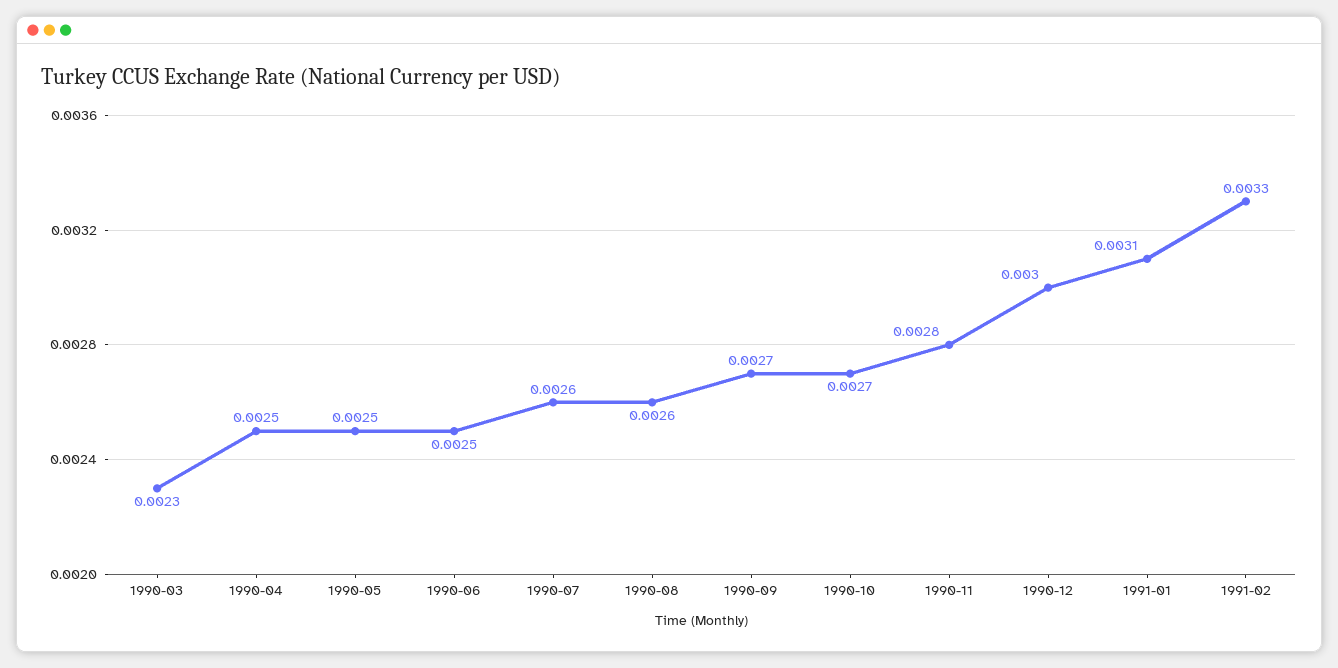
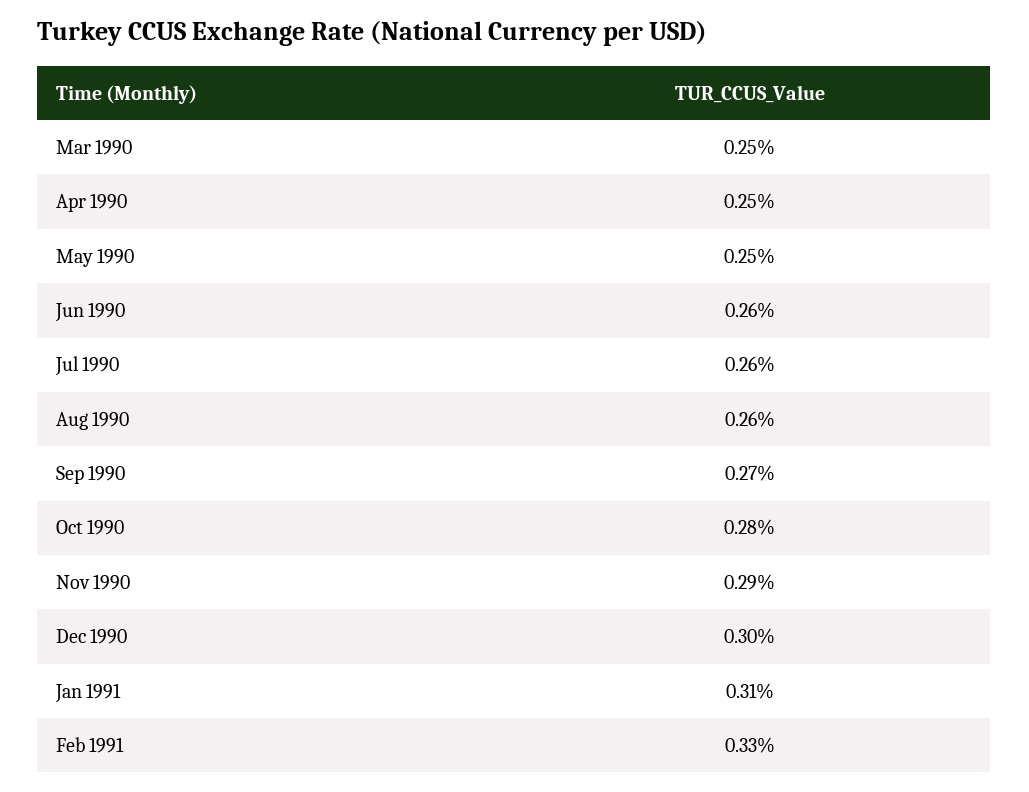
  {
-   "1990-03": 0.0023,
+   "1990-03": 0.0025,
    "1990-04": 0.0025,
    "1990-05": 0.0025,
-   "1990-06": 0.0025,
+   "1990-06": 0.0026,
    "1990-07": 0.0026,
    "1990-08": 0.0026,
    "1990-09": 0.0027,
-   "1990-10": 0.0027,
+   "1990-10": 0.0028,
-   "1990-11": 0.0028,
+   "1990-11": 0.0029,
    "1990-12": 0.003,
    "1991-01": 0.0031,
    "1991-02": 0.0033
  }

